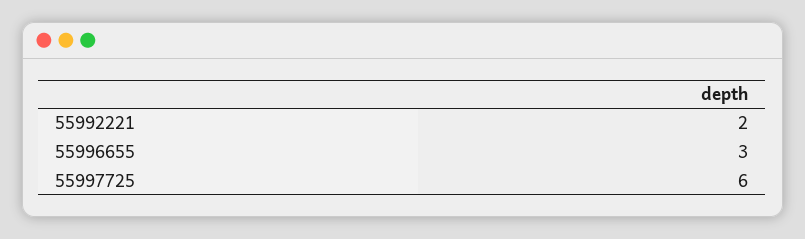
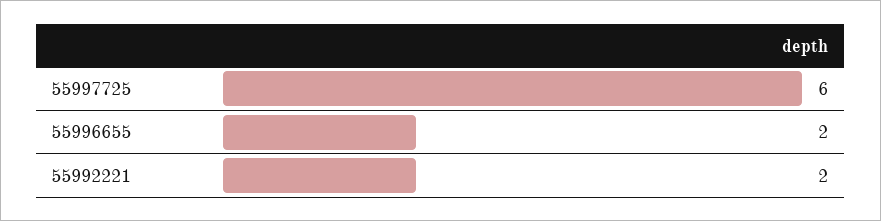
  {
    "55992221": 2,
-   "55996655": 3,
+   "55996655": 2,
    "55997725": 6
  }

